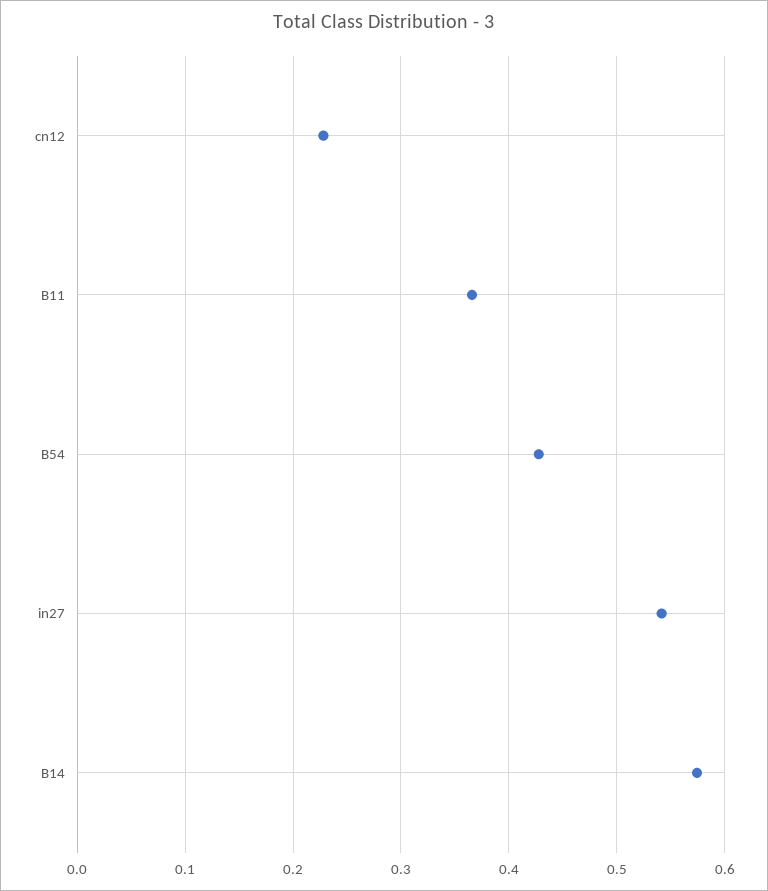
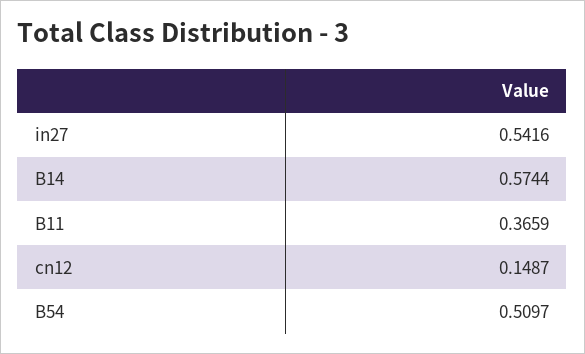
  {
-   "cn12": 0.23,
+   "cn12": 0.1487,
    "B11": 0.3659,
-   "B54": 0.43,
+   "B54": 0.5097,
    "in27": 0.5416,
    "B14": 0.5744
  }

